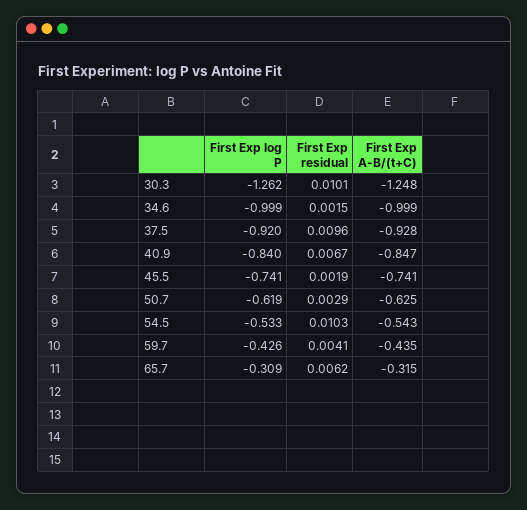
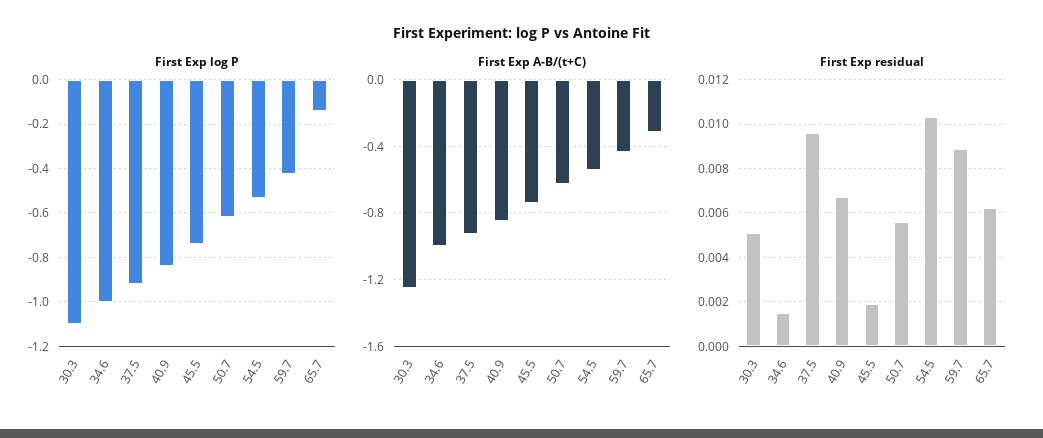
  {
    "First Exp log P": {
-     "30.3": -1.262,
+     "30.3": -1.1,
      "34.6": -0.999,
      "37.5": -0.92,
      "40.9": -0.84,
      "45.5": -0.741,
      "50.7": -0.619,
      "54.5": -0.533,
      "59.7": -0.426,
-     "65.7": -0.309
+     "65.7": -0.15
    },
    "First Exp residual": {
-     "30.3": 0.0101,
+     "30.3": 0.005,
      "34.6": 0.0015,
      "37.5": 0.0096,
      "40.9": 0.0067,
      "45.5": 0.0019,
-     "50.7": 0.0029,
+     "50.7": 0.0055,
      "54.5": 0.0103,
-     "59.7": 0.0041,
+     "59.7": 0.009,
      "65.7": 0.0062
    },
    "First Exp A-B/(t+C)": {
      "30.3": -1.248,
      "34.6": -0.999,
      "37.5": -0.928,
      "40.9": -0.847,
      "45.5": -0.741,
      "50.7": -0.625,
      "54.5": -0.543,
      "59.7": -0.435,
      "65.7": -0.315
    }
  }

